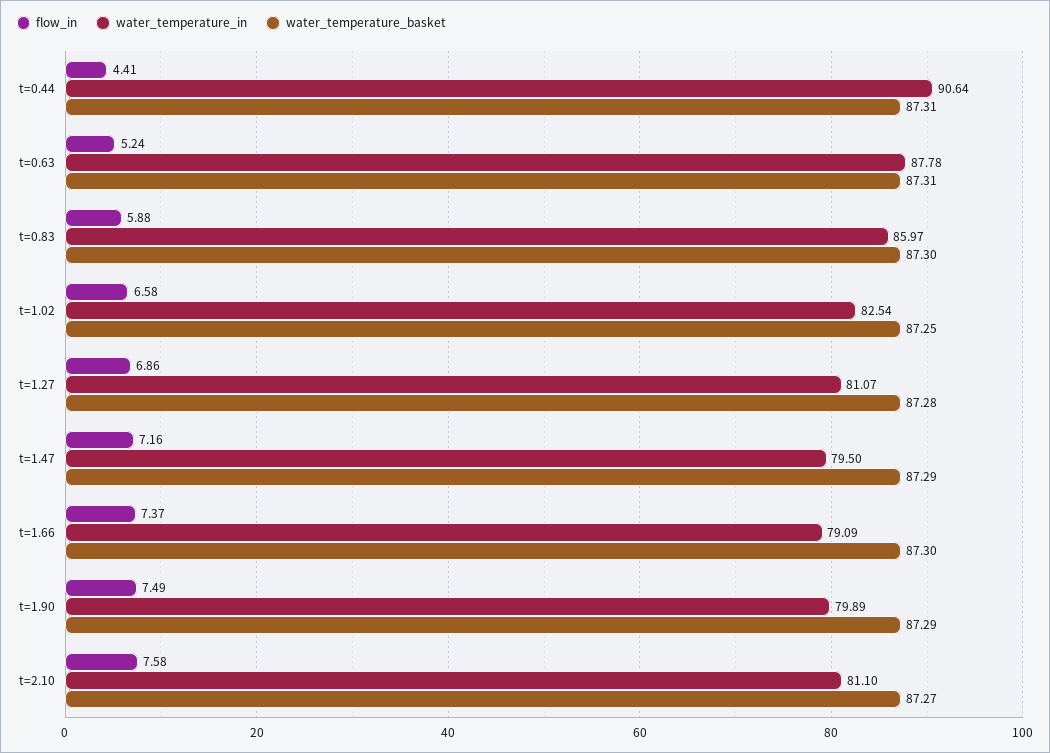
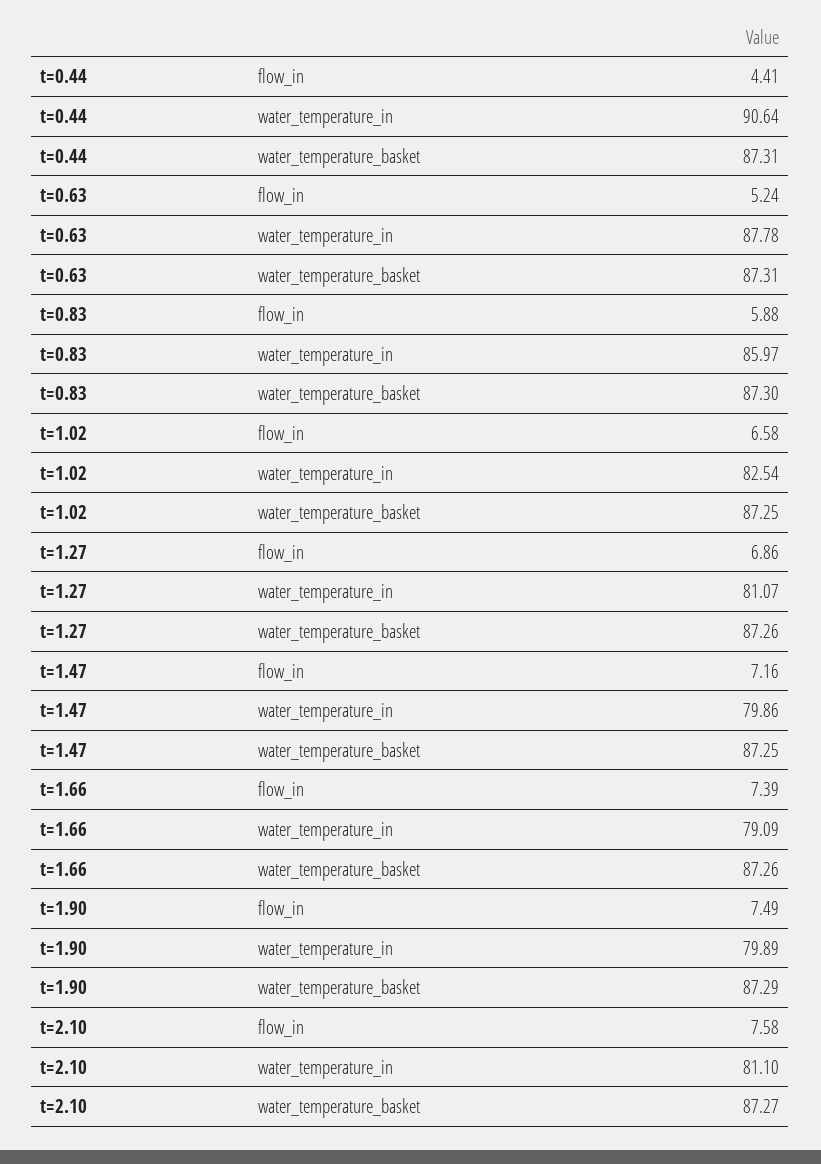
  {
    "flow_in": {
      "t=0.44": 4.41,
      "t=0.63": 5.24,
      "t=0.83": 5.88,
      "t=1.02": 6.58,
      "t=1.27": 6.86,
      "t=1.47": 7.16,
-     "t=1.66": 7.37,
+     "t=1.66": 7.39,
      "t=1.90": 7.49,
      "t=2.10": 7.58
    },
    "water_temperature_in": {
      "t=0.44": 90.64,
      "t=0.63": 87.78,
      "t=0.83": 85.97,
      "t=1.02": 82.54,
      "t=1.27": 81.07,
-     "t=1.47": 79.5,
+     "t=1.47": 79.86,
      "t=1.66": 79.09,
      "t=1.90": 79.89,
      "t=2.10": 81.1
    },
    "water_temperature_basket": {
      "t=0.44": 87.31,
      "t=0.63": 87.31,
      "t=0.83": 87.3,
      "t=1.02": 87.25,
-     "t=1.27": 87.28,
+     "t=1.27": 87.26,
-     "t=1.47": 87.29,
+     "t=1.47": 87.25,
-     "t=1.66": 87.3,
+     "t=1.66": 87.26,
      "t=1.90": 87.29,
      "t=2.10": 87.27
    }
  }

